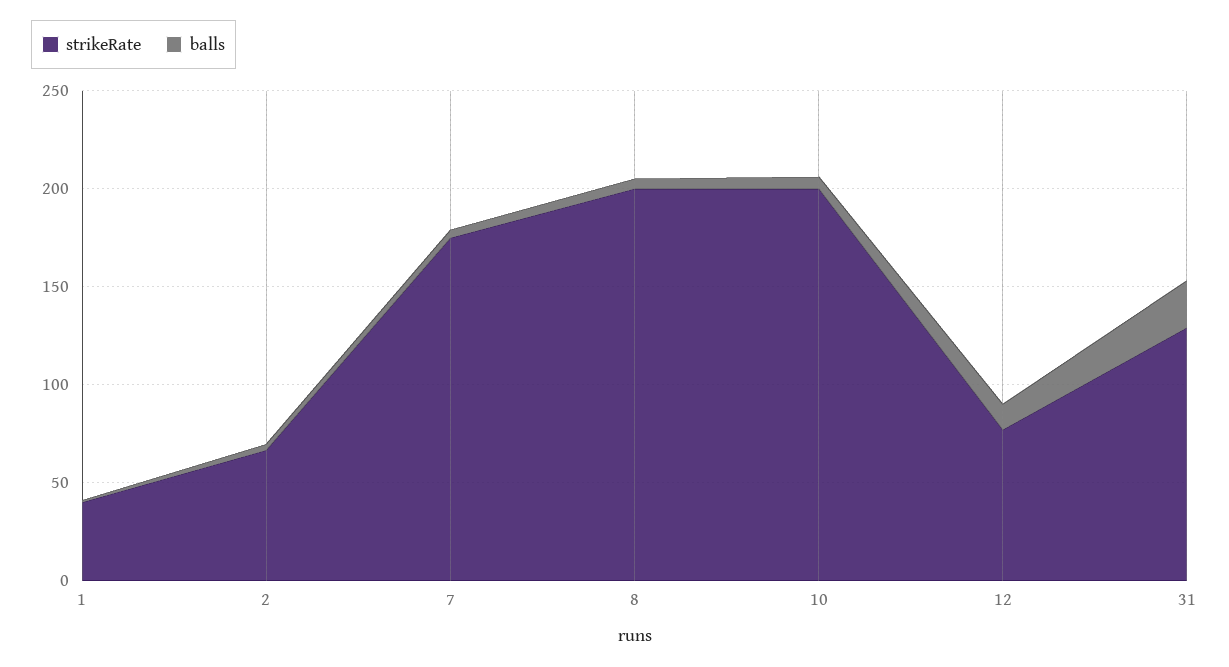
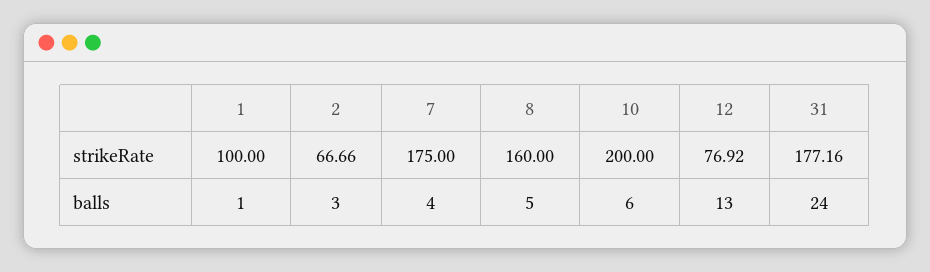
  {
    "strikeRate": {
-     "1": 40,
+     "1": 100,
      "2": 66.66,
      "7": 175,
-     "8": 200,
+     "8": 160,
      "10": 200,
      "12": 76.92,
-     "31": 130
+     "31": 177.16
    },
    "balls": {
      "1": 1,
      "2": 3,
      "7": 4,
      "8": 5,
      "10": 6,
      "12": 13,
      "31": 24
    }
  }

